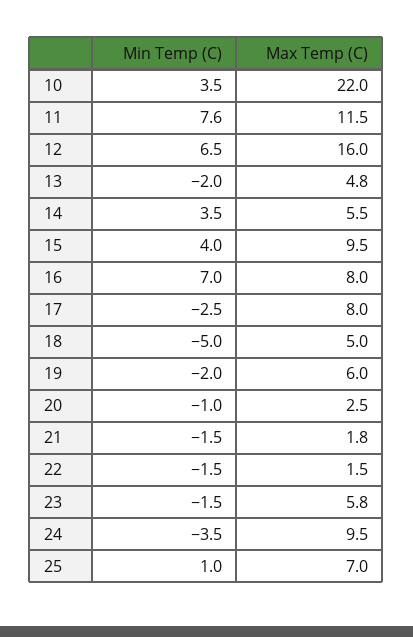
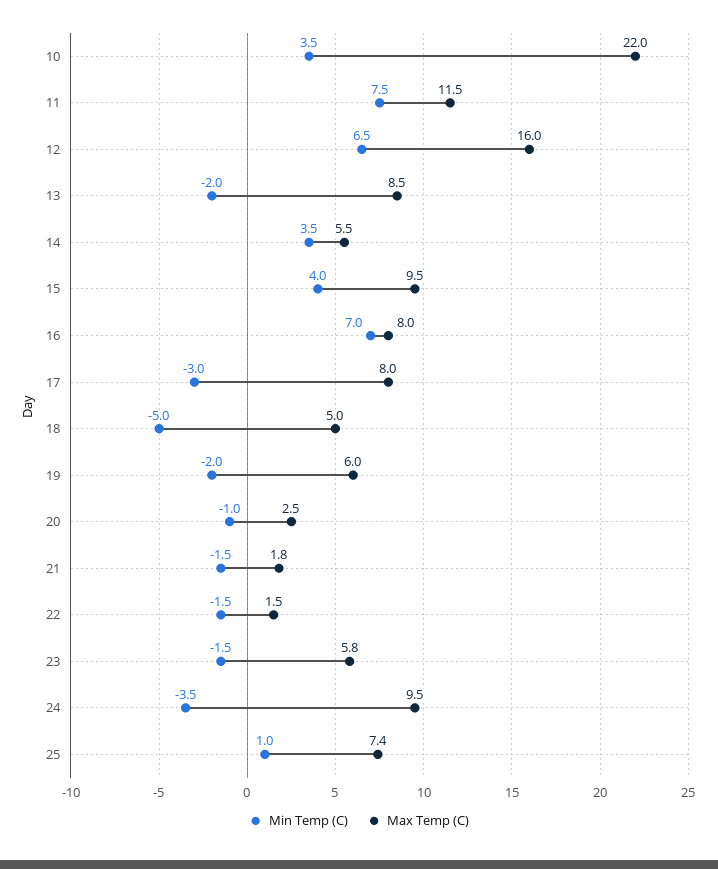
  {
    "Min Temp (C)": {
      "10": 3.5,
-     "11": 7.6,
+     "11": 7.5,
      "12": 6.5,
      "13": -2,
      "14": 3.5,
      "15": 4,
      "16": 7,
-     "17": -2.5,
+     "17": -3,
      "18": -5,
      "19": -2,
      "20": -1,
      "21": -1.5,
      "22": -1.5,
      "23": -1.5,
      "24": -3.5,
      "25": 1
    },
    "Max Temp (C)": {
      "10": 22,
      "11": 11.5,
      "12": 16,
-     "13": 4.8,
+     "13": 8.5,
      "14": 5.5,
      "15": 9.5,
      "16": 8,
      "17": 8,
      "18": 5,
      "19": 6,
      "20": 2.5,
      "21": 1.8,
      "22": 1.5,
      "23": 5.8,
      "24": 9.5,
-     "25": 7
+     "25": 7.4
    }
  }

